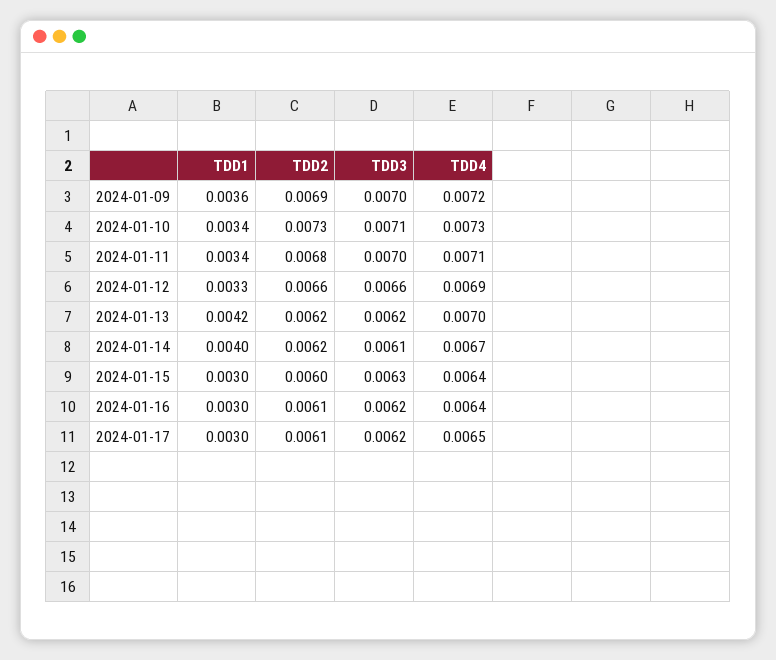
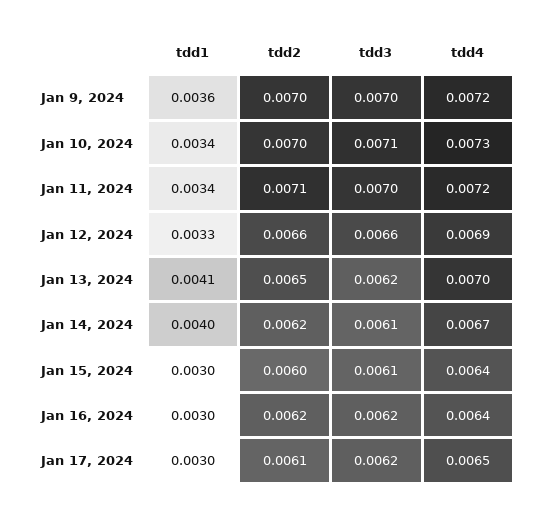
  {
    "TDD1": {
      "2024-01-09": 0.0036,
      "2024-01-10": 0.0034,
      "2024-01-11": 0.0034,
      "2024-01-12": 0.0033,
-     "2024-01-13": 0.0042,
+     "2024-01-13": 0.0041,
      "2024-01-14": 0.004,
      "2024-01-15": 0.003,
      "2024-01-16": 0.003,
      "2024-01-17": 0.003
    },
    "TDD2": {
-     "2024-01-09": 0.0069,
+     "2024-01-09": 0.007,
-     "2024-01-10": 0.0073,
+     "2024-01-10": 0.007,
-     "2024-01-11": 0.0068,
+     "2024-01-11": 0.0071,
      "2024-01-12": 0.0066,
-     "2024-01-13": 0.0062,
+     "2024-01-13": 0.0065,
      "2024-01-14": 0.0062,
      "2024-01-15": 0.006,
-     "2024-01-16": 0.0061,
+     "2024-01-16": 0.0062,
      "2024-01-17": 0.0061
    },
    "TDD3": {
      "2024-01-09": 0.007,
      "2024-01-10": 0.0071,
      "2024-01-11": 0.007,
      "2024-01-12": 0.0066,
      "2024-01-13": 0.0062,
      "2024-01-14": 0.0061,
-     "2024-01-15": 0.0063,
+     "2024-01-15": 0.0061,
      "2024-01-16": 0.0062,
      "2024-01-17": 0.0062
    },
    "TDD4": {
      "2024-01-09": 0.0072,
      "2024-01-10": 0.0073,
-     "2024-01-11": 0.0071,
+     "2024-01-11": 0.0072,
      "2024-01-12": 0.0069,
      "2024-01-13": 0.007,
      "2024-01-14": 0.0067,
      "2024-01-15": 0.0064,
      "2024-01-16": 0.0064,
      "2024-01-17": 0.0065
    }
  }

